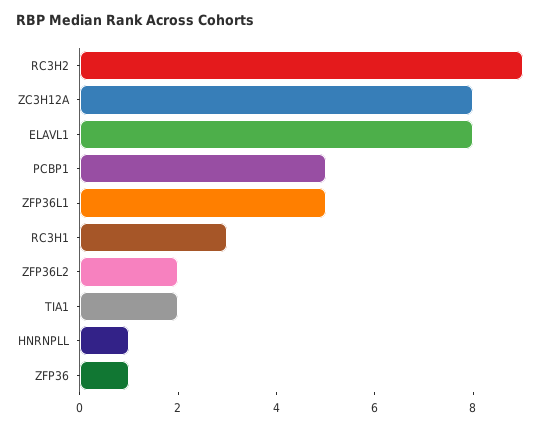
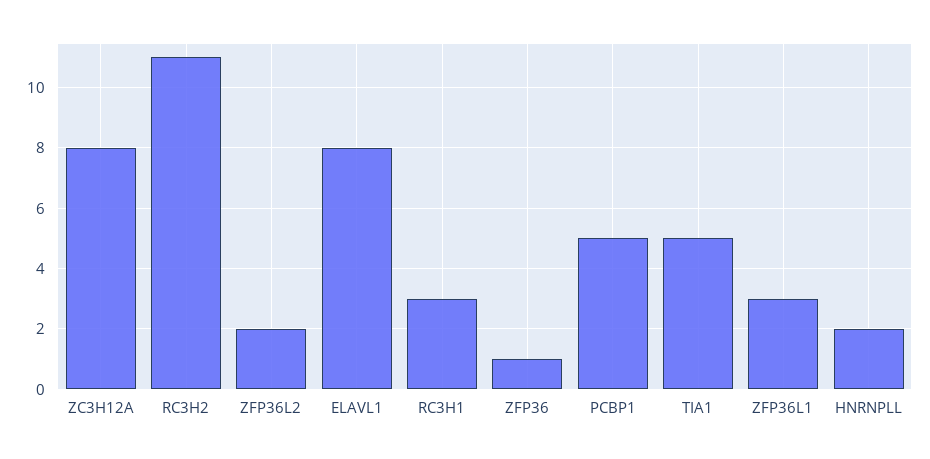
  {
-   "RC3H2": 9,
+   "RC3H2": 11,
    "ZC3H12A": 8,
    "ELAVL1": 8,
    "PCBP1": 5,
-   "ZFP36L1": 5,
+   "ZFP36L1": 3,
    "RC3H1": 3,
    "ZFP36L2": 2,
-   "TIA1": 2,
+   "TIA1": 5,
-   "HNRNPLL": 1,
+   "HNRNPLL": 2,
    "ZFP36": 1
  }

